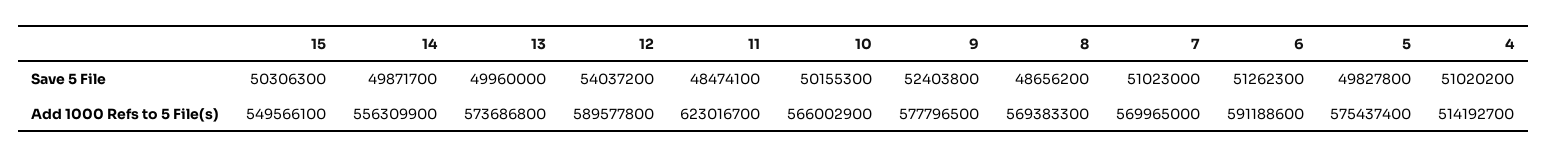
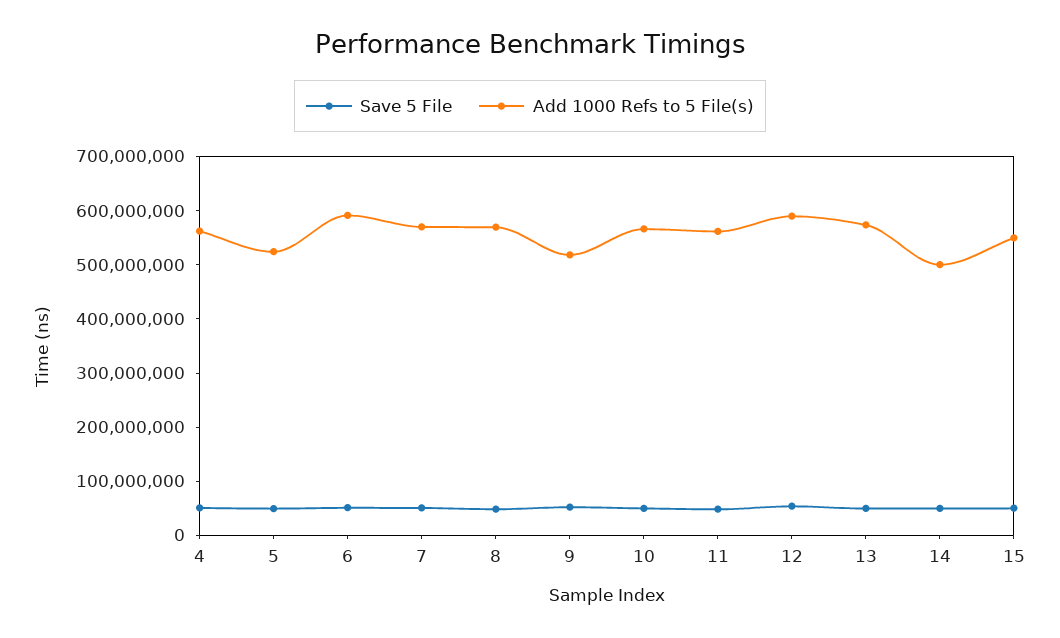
  {
    "Save 5 File": {
      "15": 50306300,
      "14": 49871700,
      "13": 49960000,
      "12": 54037200,
      "11": 48474100,
      "10": 50155300,
      "9": 52403800,
      "8": 48656200,
      "7": 51023000,
      "6": 51262300,
      "5": 49827800,
      "4": 51020200
    },
    "Add 1000 Refs to 5 File(s)": {
      "15": 549566100,
-     "14": 556309900,
+     "14": 500000000,
      "13": 573686800,
      "12": 589577800,
-     "11": 623016700,
+     "11": 560000000,
      "10": 566002900,
-     "9": 577796500,
+     "9": 520000000,
      "8": 569383300,
      "7": 569965000,
      "6": 591188600,
-     "5": 575437400,
+     "5": 520000000,
-     "4": 514192700
+     "4": 560000000
    }
  }

